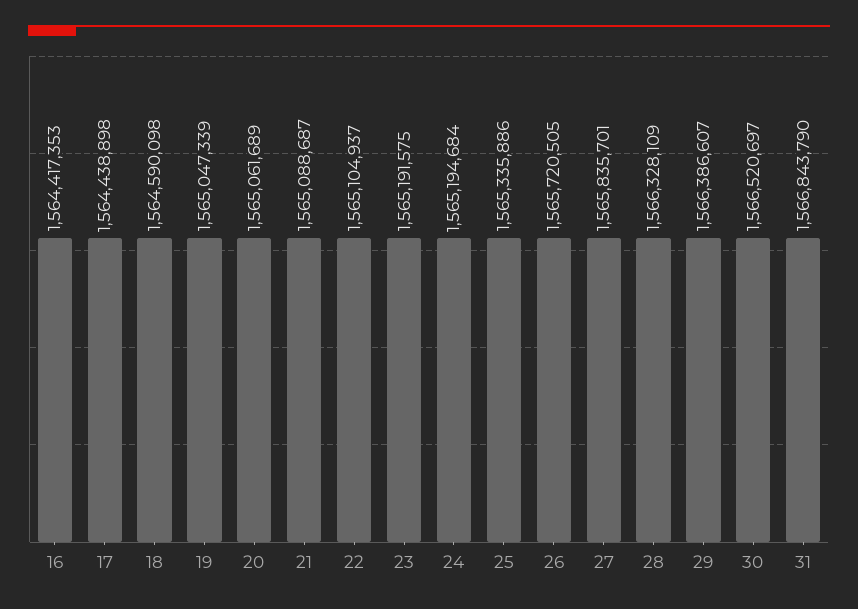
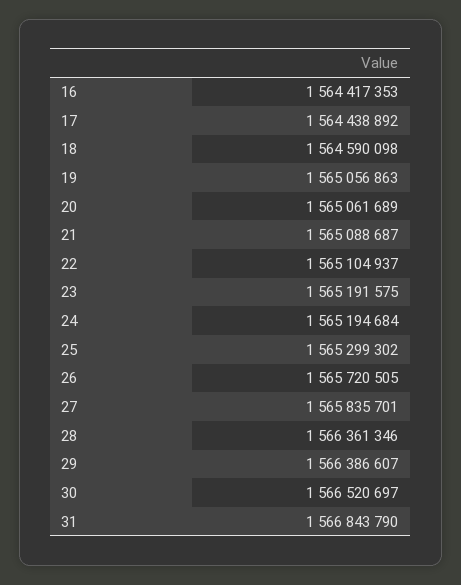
  {
    "16": 1564417353,
-   "17": 1564438898,
+   "17": 1564438892,
    "18": 1564590098,
-   "19": 1565047339,
+   "19": 1565056863,
    "20": 1565061689,
    "21": 1565088687,
    "22": 1565104937,
    "23": 1565191575,
    "24": 1565194684,
-   "25": 1565335886,
+   "25": 1565299302,
    "26": 1565720505,
    "27": 1565835701,
-   "28": 1566328109,
+   "28": 1566361346,
    "29": 1566386607,
    "30": 1566520697,
    "31": 1566843790
  }

